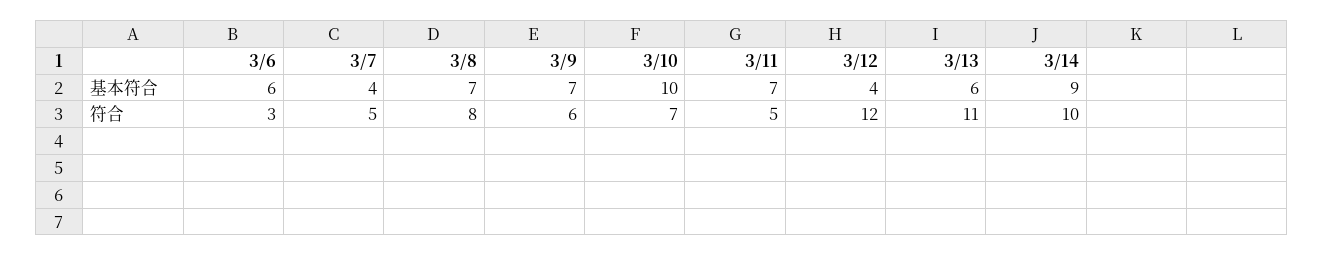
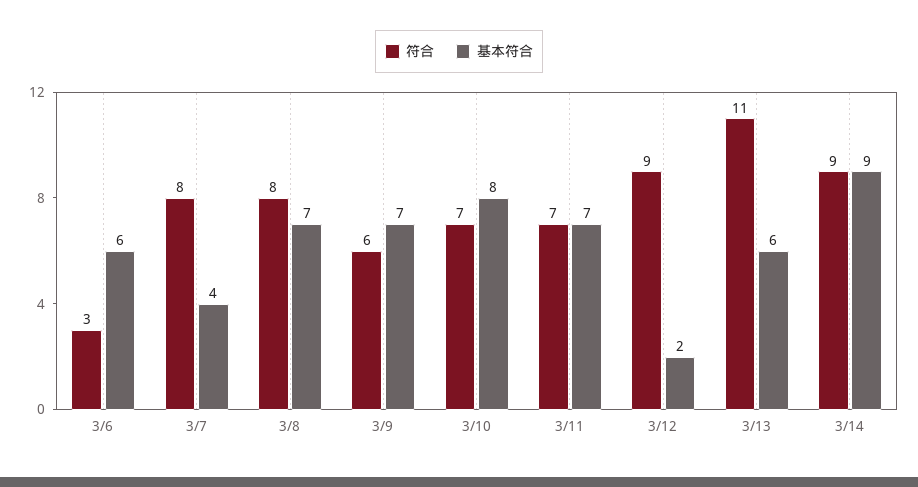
  {
    "基本符合": {
      "3/6": 6,
      "3/7": 4,
      "3/8": 7,
      "3/9": 7,
-     "3/10": 10,
+     "3/10": 8,
      "3/11": 7,
-     "3/12": 4,
+     "3/12": 2,
      "3/13": 6,
      "3/14": 9
    },
    "符合": {
      "3/6": 3,
-     "3/7": 5,
+     "3/7": 8,
      "3/8": 8,
      "3/9": 6,
      "3/10": 7,
-     "3/11": 5,
+     "3/11": 7,
-     "3/12": 12,
+     "3/12": 9,
      "3/13": 11,
-     "3/14": 10
+     "3/14": 9
    }
  }

